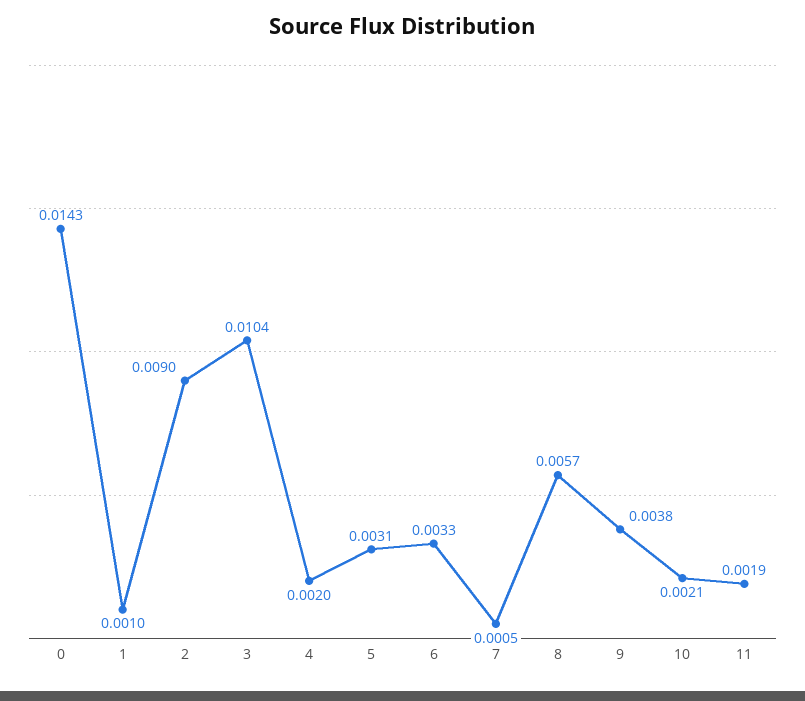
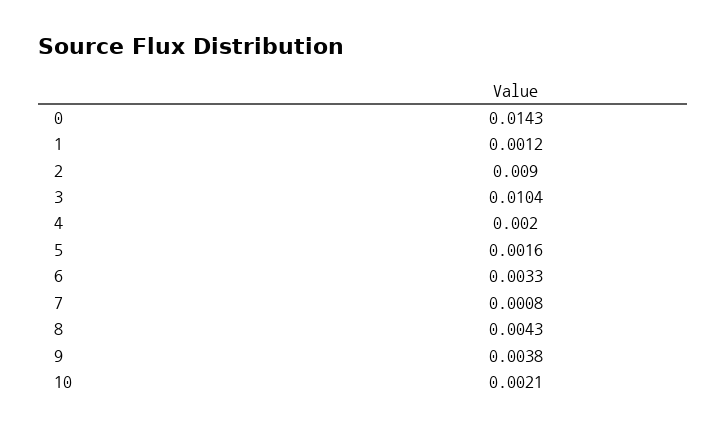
  {
    "0": 0.0143,
-   "1": 0.001,
+   "1": 0.0012,
    "2": 0.009,
    "3": 0.0104,
    "4": 0.002,
-   "5": 0.0031,
+   "5": 0.0016,
    "6": 0.0033,
-   "7": 0.0005,
+   "7": 0.0008,
-   "8": 0.0057,
+   "8": 0.0043,
    "9": 0.0038,
-   "10": 0.0021,
+   "10": 0.0021
-   "11": 0.0019
  }

